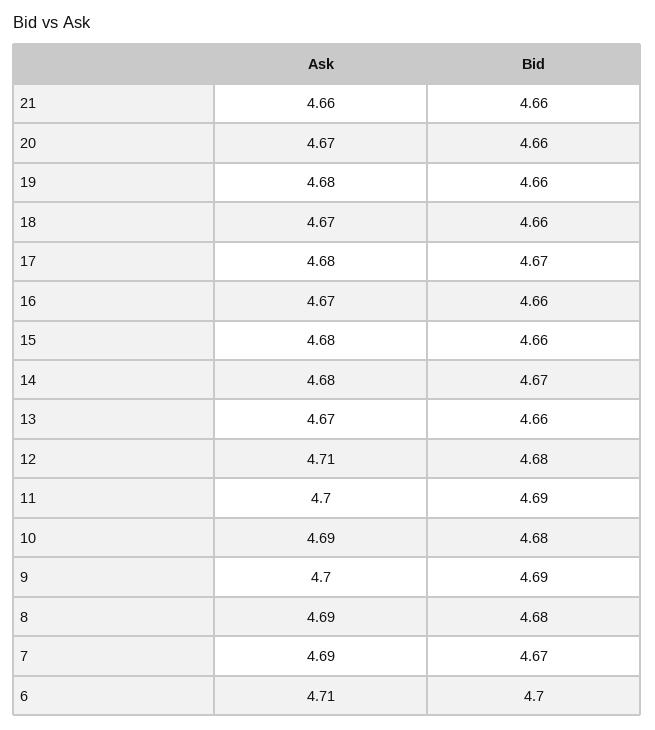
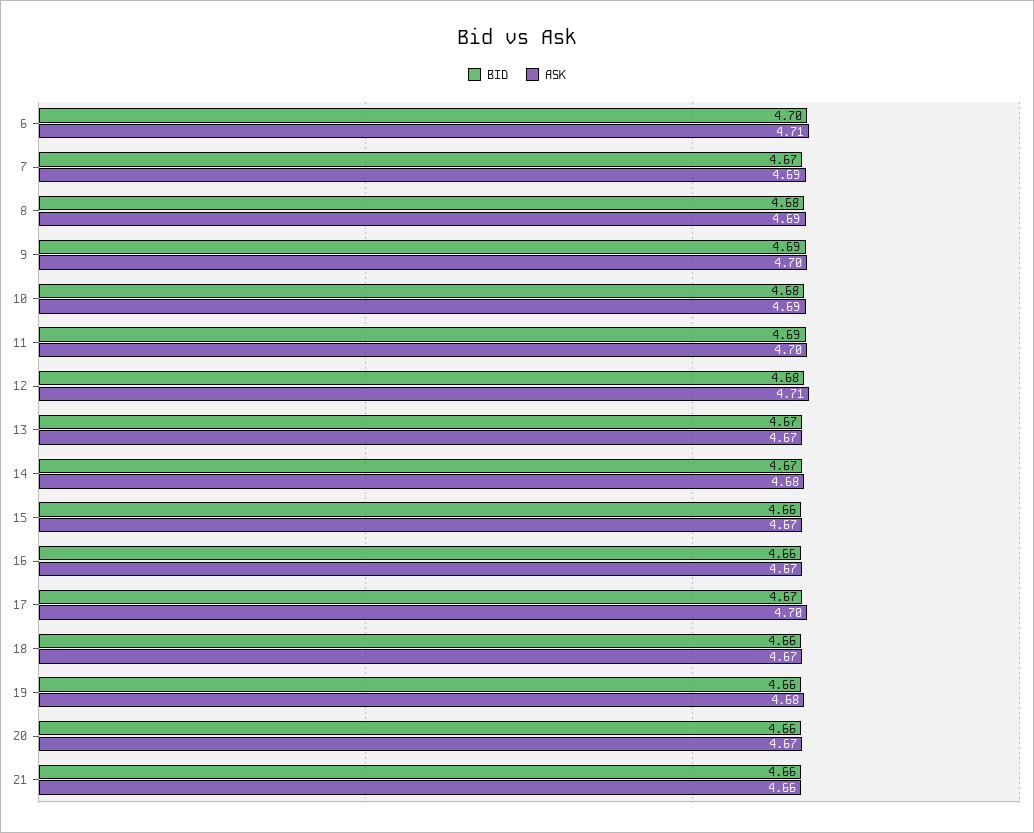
  {
    "Ask": {
      "21": 4.66,
      "20": 4.67,
      "19": 4.68,
      "18": 4.67,
-     "17": 4.68,
+     "17": 4.7,
      "16": 4.67,
-     "15": 4.68,
+     "15": 4.67,
      "14": 4.68,
      "13": 4.67,
      "12": 4.71,
      "11": 4.7,
      "10": 4.69,
      "9": 4.7,
      "8": 4.69,
      "7": 4.69,
      "6": 4.71
    },
    "Bid": {
      "21": 4.66,
      "20": 4.66,
      "19": 4.66,
      "18": 4.66,
      "17": 4.67,
      "16": 4.66,
      "15": 4.66,
      "14": 4.67,
-     "13": 4.66,
+     "13": 4.67,
      "12": 4.68,
      "11": 4.69,
      "10": 4.68,
      "9": 4.69,
      "8": 4.68,
      "7": 4.67,
      "6": 4.7
    }
  }

